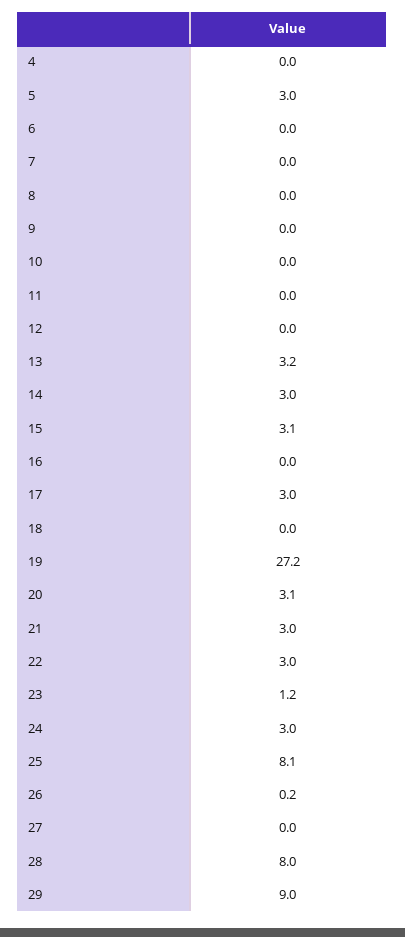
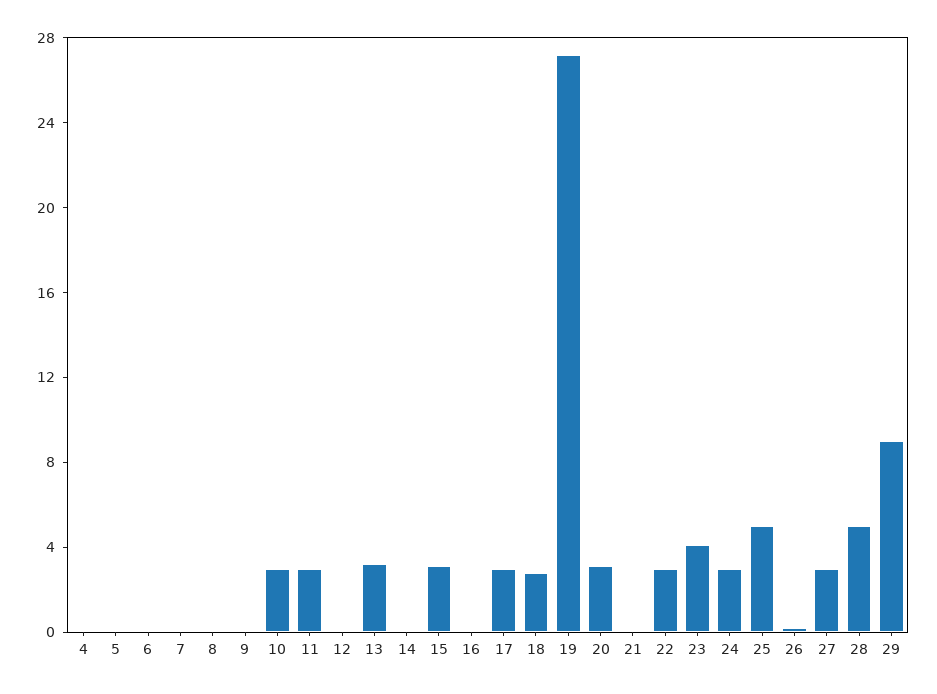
  {
    "4": 0,
-   "5": 3,
+   "5": 0,
    "6": 0,
    "7": 0,
    "8": 0,
    "9": 0,
-   "10": 0,
+   "10": 3,
-   "11": 0,
+   "11": 3,
    "12": 0,
    "13": 3.2,
-   "14": 3,
+   "14": 0,
    "15": 3.1,
    "16": 0,
    "17": 3,
-   "18": 0,
+   "18": 3,
    "19": 27.2,
    "20": 3.1,
-   "21": 3,
+   "21": 0,
    "22": 3,
-   "23": 1.2,
+   "23": 4,
    "24": 3,
-   "25": 8.1,
+   "25": 5,
    "26": 0.2,
-   "27": 0,
+   "27": 3,
-   "28": 8,
+   "28": 5,
    "29": 9
  }

